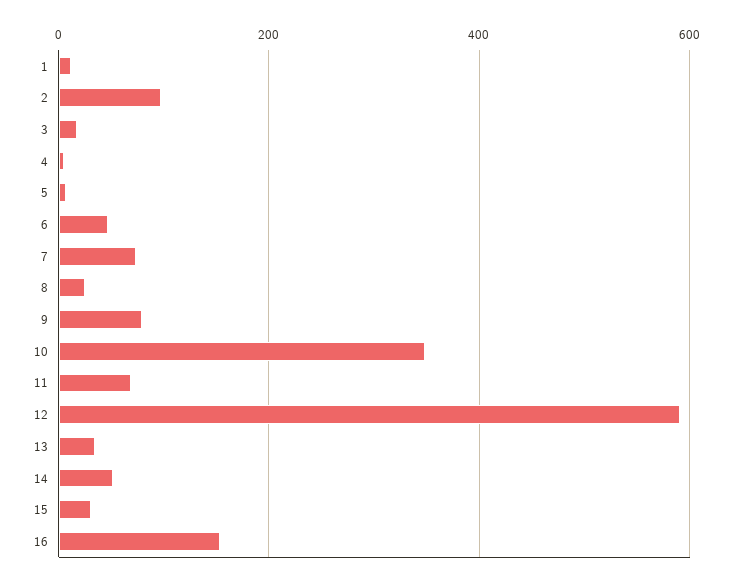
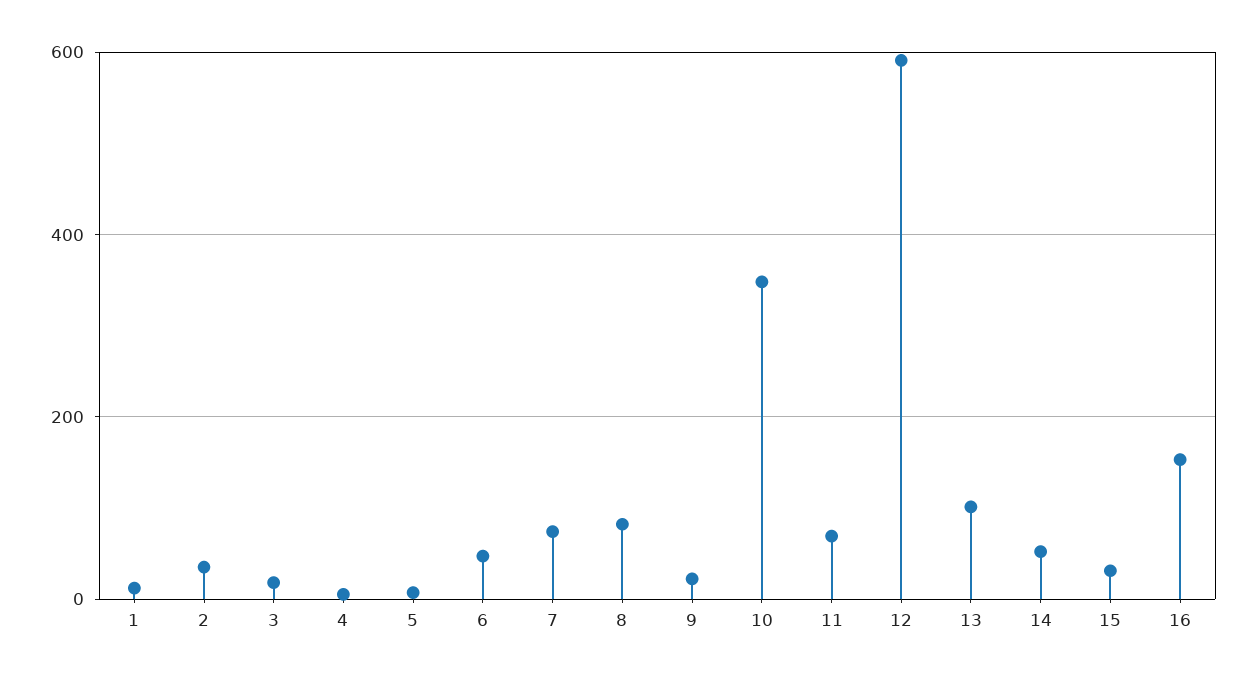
  {
    "1": 20,
-   "2": 100,
+   "2": 40,
    "3": 20,
    "4": 0,
    "5": 0,
    "6": 40,
    "7": 80,
-   "8": 20,
+   "8": 80,
-   "9": 80,
+   "9": 20,
    "10": 340,
    "11": 60,
    "12": 600,
-   "13": 40,
+   "13": 100,
    "14": 60,
    "15": 40,
    "16": 160
  }

